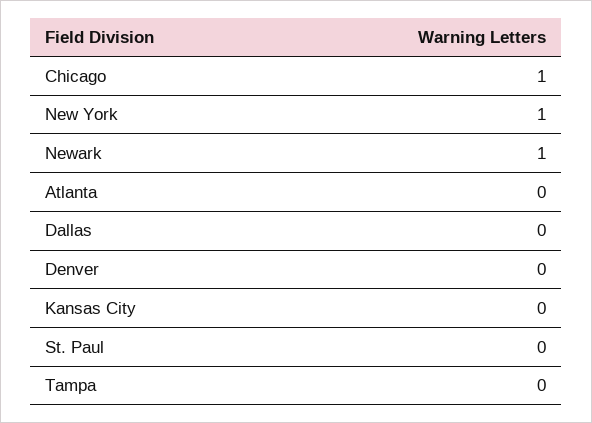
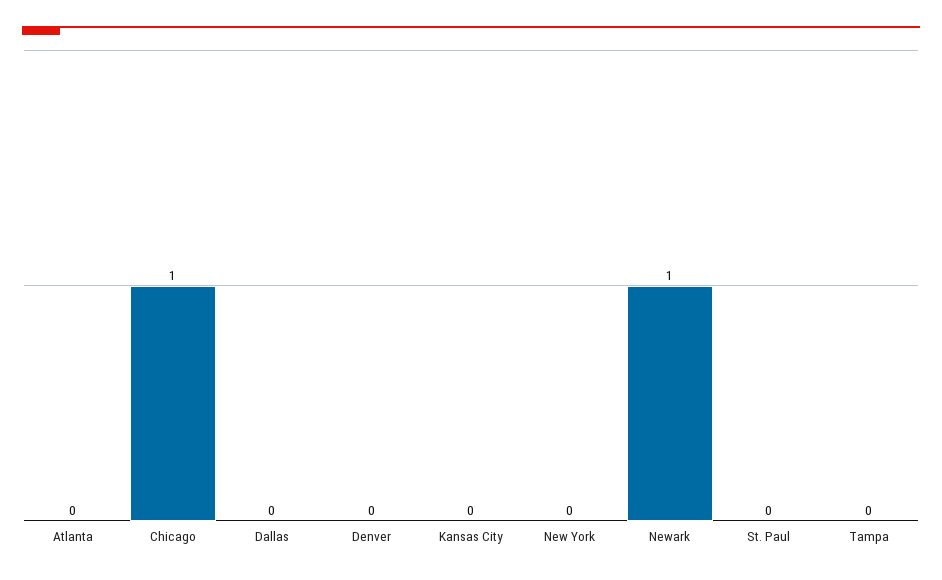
  {
    "Chicago": 1,
-   "New York": 1,
+   "New York": 0,
    "Newark": 1,
    "Atlanta": 0,
    "Dallas": 0,
    "Denver": 0,
    "Kansas City": 0,
    "St. Paul": 0,
    "Tampa": 0
  }

